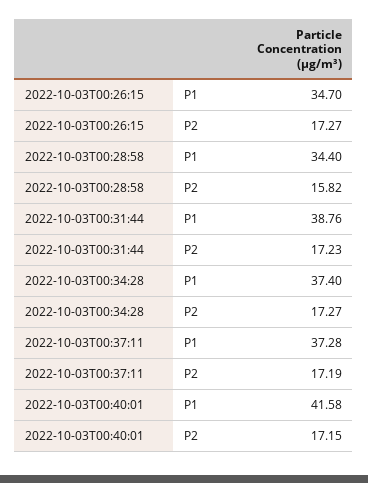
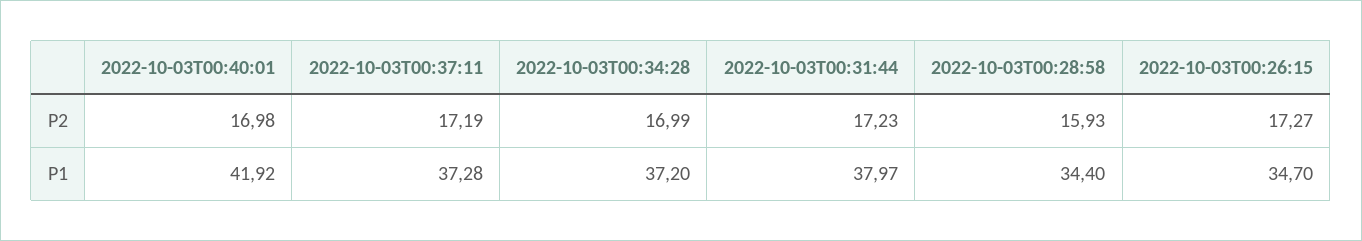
  {
    "2022-10-03T00:26:15": {
      "P1": 34.7,
      "P2": 17.27
    },
    "2022-10-03T00:28:58": {
      "P1": 34.4,
-     "P2": 15.82
+     "P2": 15.93
    },
    "2022-10-03T00:31:44": {
-     "P1": 38.76,
+     "P1": 37.97,
      "P2": 17.23
    },
    "2022-10-03T00:34:28": {
-     "P1": 37.4,
+     "P1": 37.2,
-     "P2": 17.27
+     "P2": 16.99
    },
    "2022-10-03T00:37:11": {
      "P1": 37.28,
      "P2": 17.19
    },
    "2022-10-03T00:40:01": {
-     "P1": 41.58,
+     "P1": 41.92,
-     "P2": 17.15
+     "P2": 16.98
    }
  }

